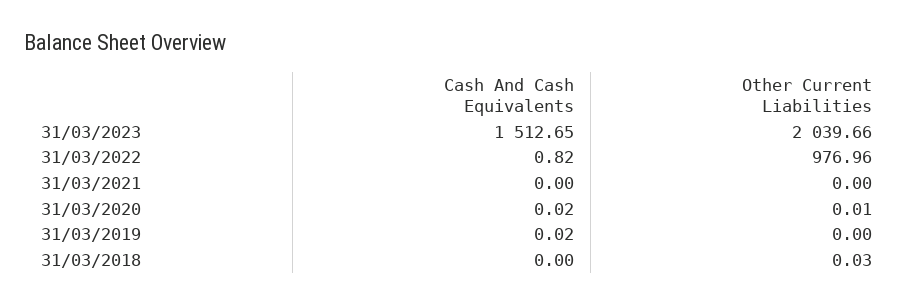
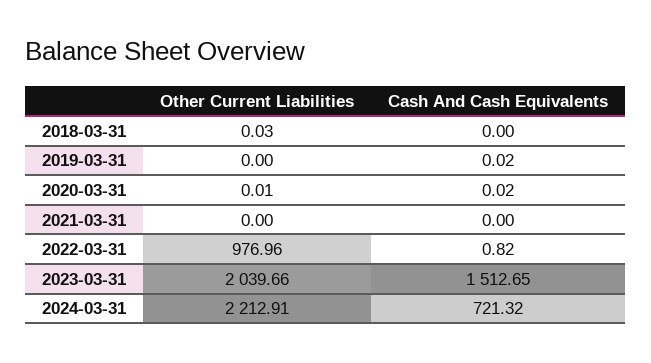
  {
    "Cash And Cash Equivalents": {
      "31/03/2023": 1512.65,
      "31/03/2022": 0.82,
      "31/03/2021": 0,
      "31/03/2020": 0.02,
      "31/03/2019": 0.02,
-     "31/03/2018": 0
+     "31/03/2018": 0,
+     "2024-03-31": 721.32
    },
    "Other Current Liabilities": {
      "31/03/2023": 2039.66,
      "31/03/2022": 976.96,
      "31/03/2021": 0,
      "31/03/2020": 0.01,
      "31/03/2019": 0,
-     "31/03/2018": 0.03
+     "31/03/2018": 0.03,
+     "2024-03-31": 2212.91
    }
  }

